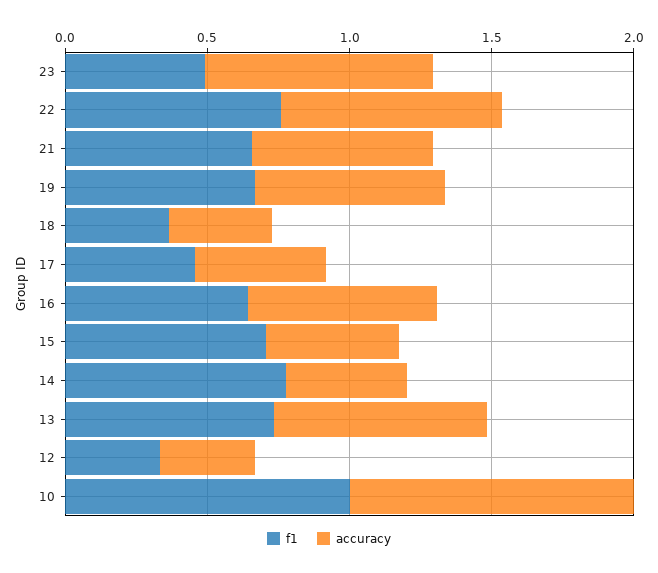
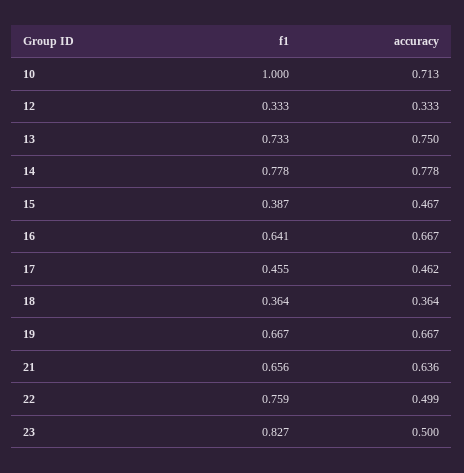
  {
    "f1": {
-     "23": 0.5,
+     "23": 0.827,
      "22": 0.759,
      "21": 0.656,
      "19": 0.667,
      "18": 0.364,
      "17": 0.455,
      "16": 0.641,
-     "15": 0.7,
+     "15": 0.387,
      "14": 0.778,
      "13": 0.733,
      "12": 0.333,
      "10": 1
    },
    "accuracy": {
-     "23": 0.8,
+     "23": 0.5,
-     "22": 0.8,
+     "22": 0.499,
      "21": 0.636,
      "19": 0.667,
      "18": 0.364,
      "17": 0.462,
      "16": 0.667,
      "15": 0.467,
-     "14": 0.4,
+     "14": 0.778,
      "13": 0.75,
      "12": 0.333,
-     "10": 1
+     "10": 0.713
    }
  }

